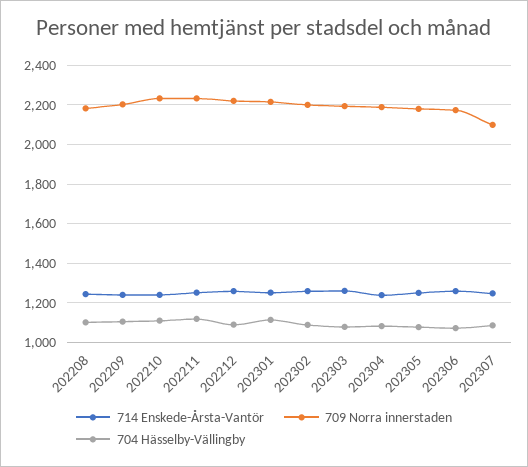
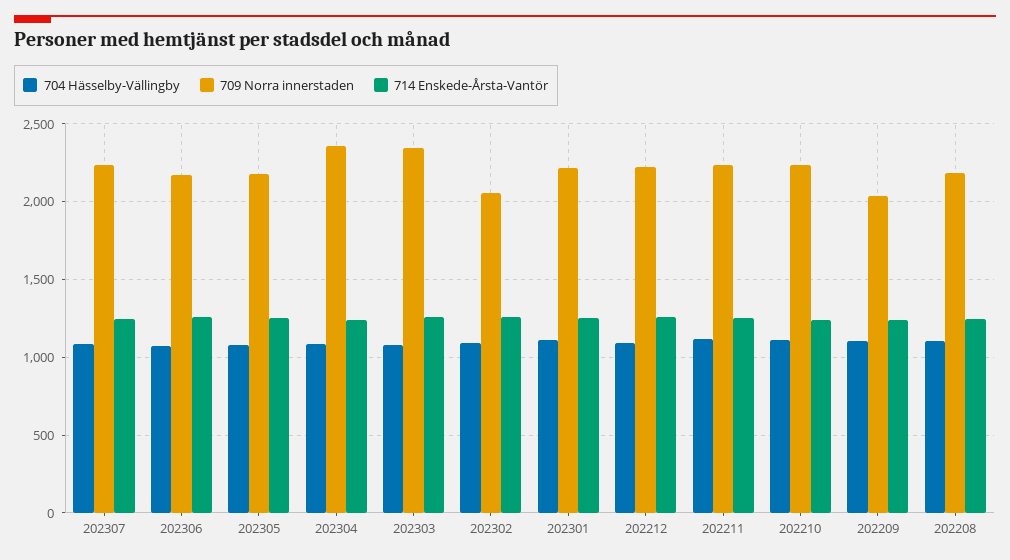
  {
    "714 Enskede-Årsta-Vantör": {
      "202208": 1250,
      "202209": 1250,
      "202210": 1250,
      "202211": 1250,
      "202212": 1250,
      "202301": 1250,
      "202302": 1250,
      "202303": 1250,
      "202304": 1250,
      "202305": 1250,
      "202306": 1250,
      "202307": 1250
    },
    "709 Norra innerstaden": {
      "202208": 2200,
-     "202209": 2200,
+     "202209": 2050,
      "202210": 2250,
      "202211": 2250,
      "202212": 2200,
      "202301": 2200,
-     "202302": 2200,
+     "202302": 2050,
-     "202303": 2200,
+     "202303": 2350,
-     "202304": 2200,
+     "202304": 2350,
      "202305": 2200,
      "202306": 2150,
-     "202307": 2100
+     "202307": 2250
    },
    "704 Hässelby-Vällingby": {
      "202208": 1100,
      "202209": 1100,
      "202210": 1100,
      "202211": 1100,
      "202212": 1100,
      "202301": 1100,
      "202302": 1100,
      "202303": 1100,
      "202304": 1100,
      "202305": 1100,
      "202306": 1050,
      "202307": 1100
    }
  }

